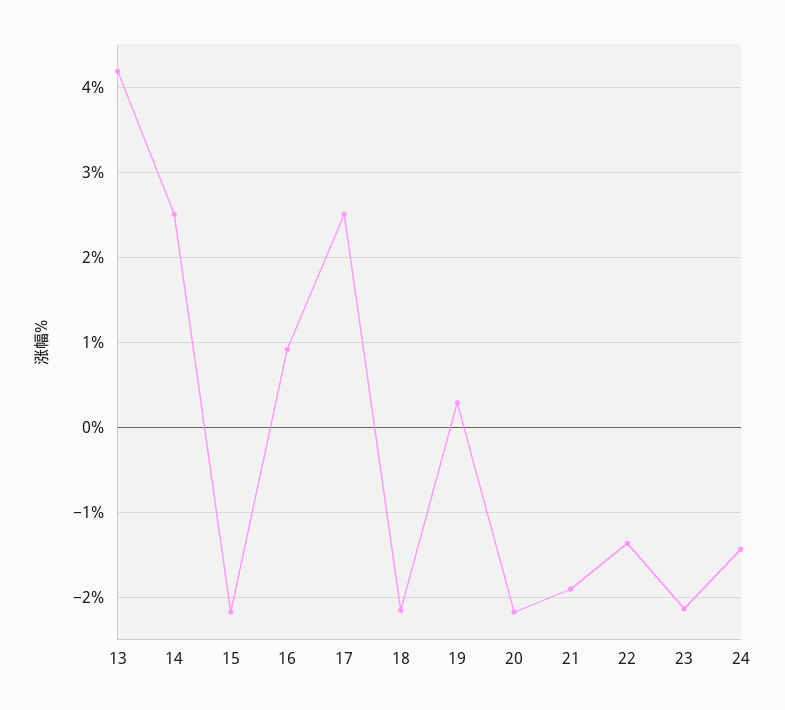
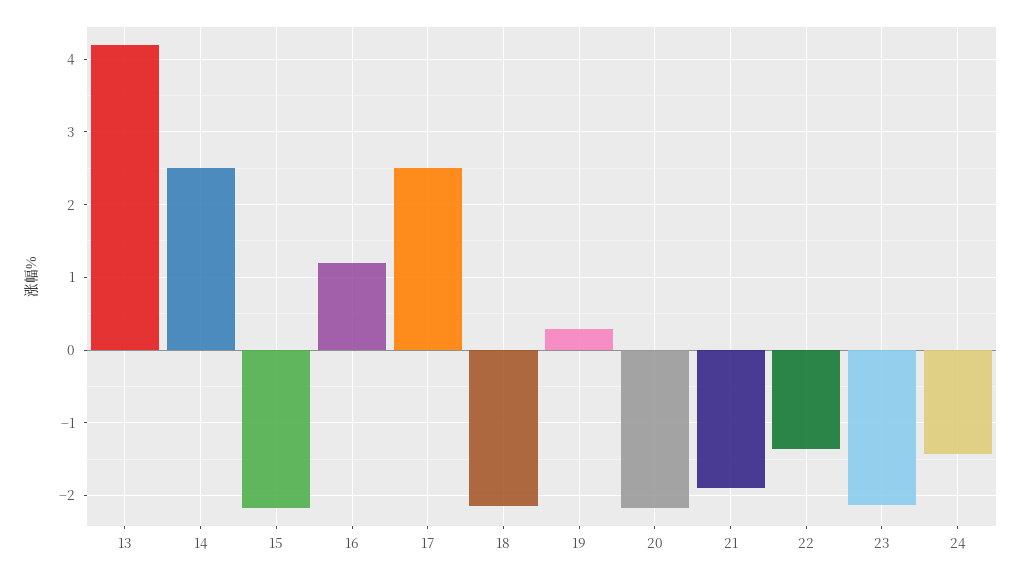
  {
    "13": 4.2,
    "14": 2.5,
    "15": -2.2,
-   "16": 0.9,
+   "16": 1.2,
    "17": 2.5,
    "18": -2.2,
    "19": 0.3,
    "20": -2.2,
    "21": -1.9,
    "22": -1.4,
    "23": -2.1,
    "24": -1.4
  }

